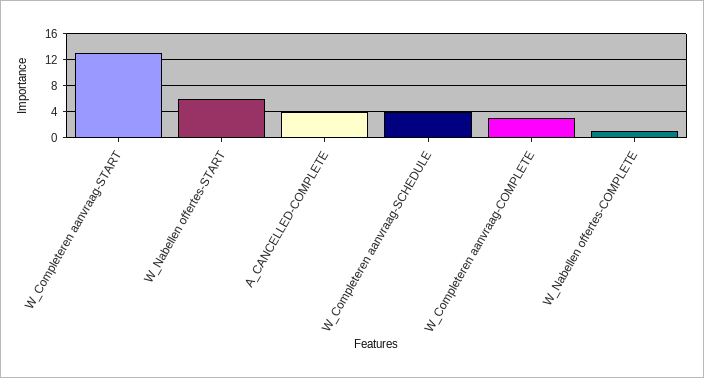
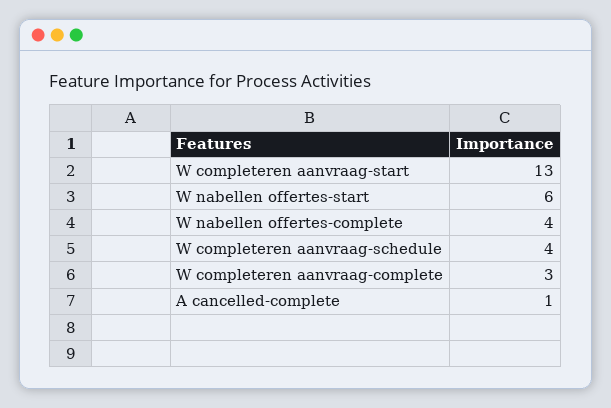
  {
    "W_Completeren aanvraag-START": 13,
    "W_Nabellen offertes-START": 6,
-   "A_CANCELLED-COMPLETE": 4,
+   "A_CANCELLED-COMPLETE": 1,
    "W_Completeren aanvraag-SCHEDULE": 4,
    "W_Completeren aanvraag-COMPLETE": 3,
-   "W_Nabellen offertes-COMPLETE": 1
+   "W_Nabellen offertes-COMPLETE": 4
  }

